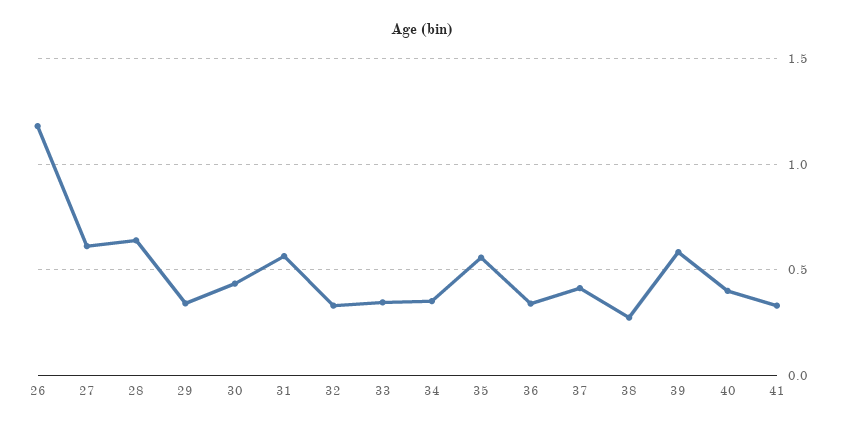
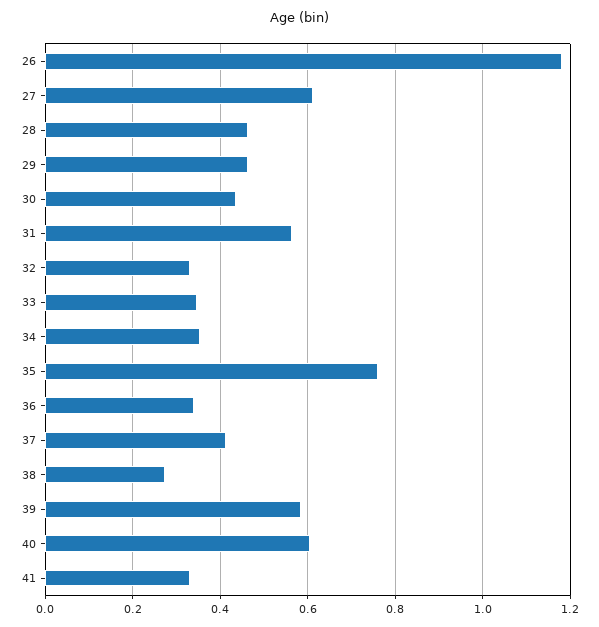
  {
    "26": 1.18,
    "27": 0.62,
-   "28": 0.65,
+   "28": 0.46,
-   "29": 0.35,
+   "29": 0.46,
    "30": 0.44,
    "31": 0.56,
    "32": 0.34,
    "33": 0.34,
    "34": 0.36,
-   "35": 0.55,
+   "35": 0.76,
    "36": 0.34,
    "37": 0.42,
    "38": 0.28,
    "39": 0.58,
-   "40": 0.4,
+   "40": 0.6,
    "41": 0.34
  }

